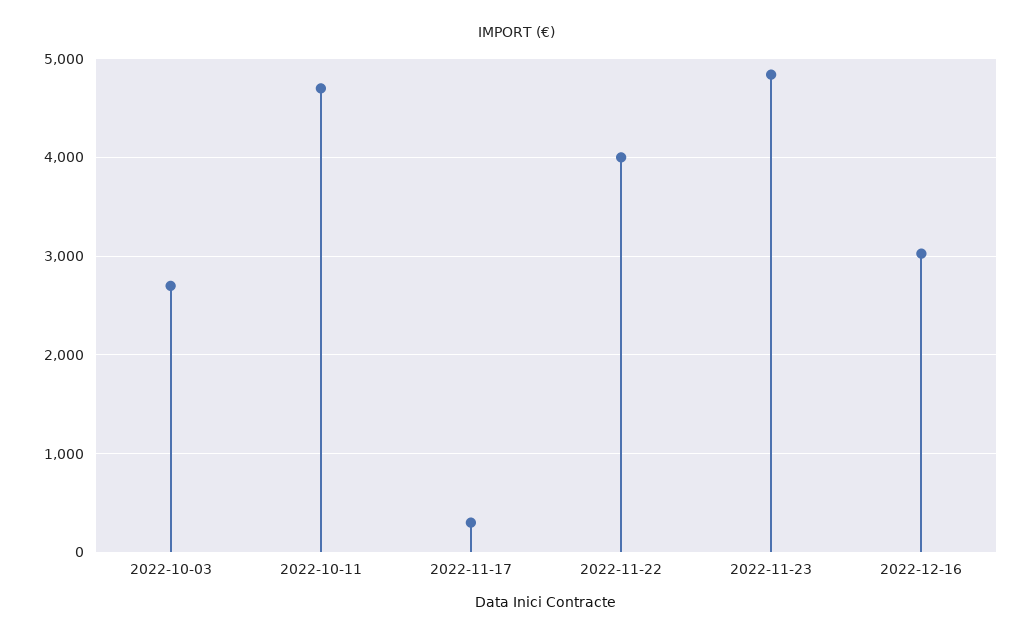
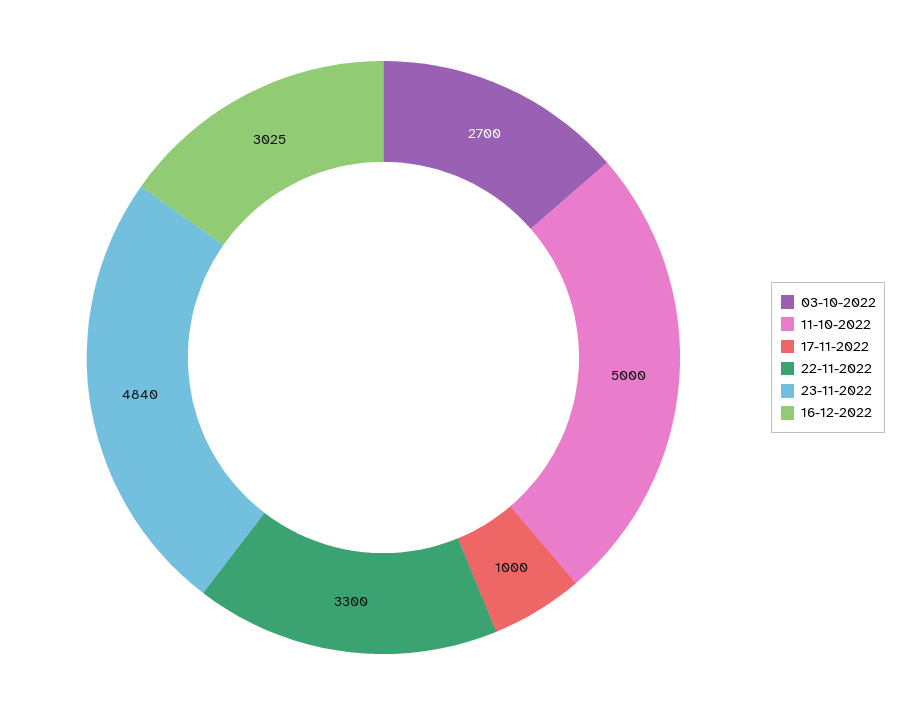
  {
    "2022-10-03": 2700,
-   "2022-10-11": 4700,
+   "2022-10-11": 5000,
-   "2022-11-17": 300,
+   "2022-11-17": 1000,
-   "2022-11-22": 4000,
+   "2022-11-22": 3300,
    "2022-11-23": 4840,
    "2022-12-16": 3025
  }

